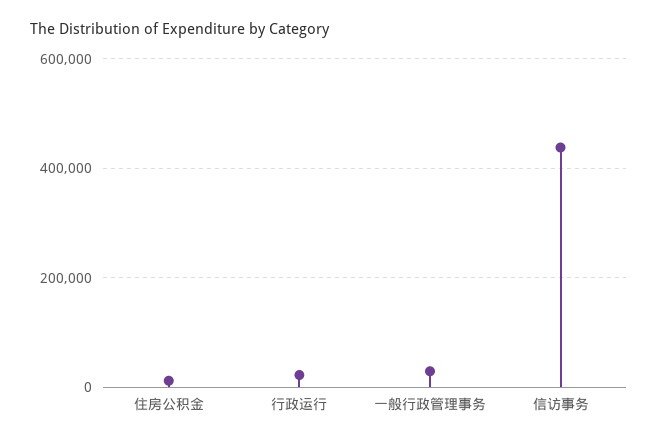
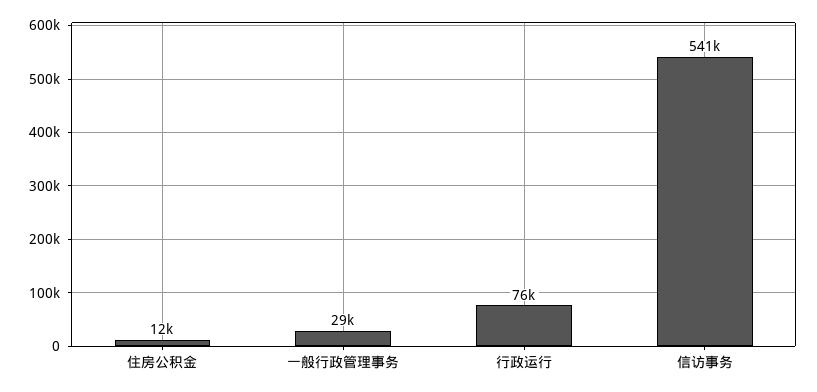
  {
    "住房公积金": 12000,
-   "行政运行": 20000,
+   "行政运行": 76000,
    "一般行政管理事务": 29000,
-   "信访事务": 440000
+   "信访事务": 541000
  }

